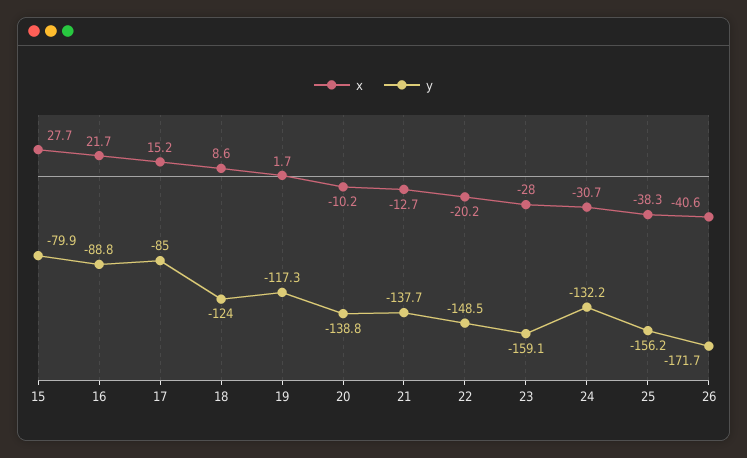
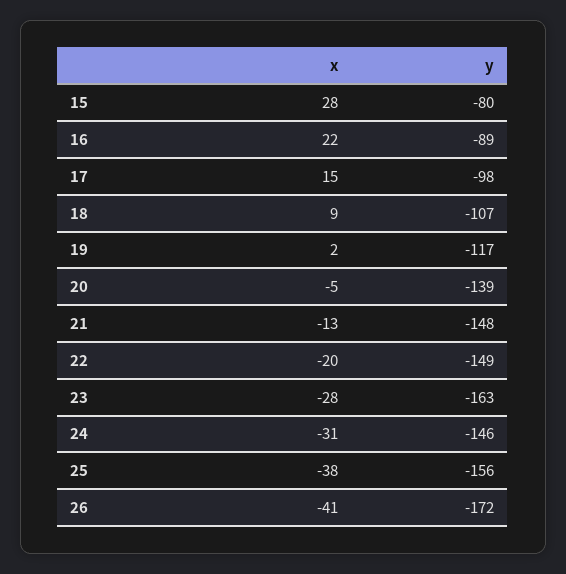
  {
    "x": {
      "15": 27.7,
      "16": 21.7,
      "17": 15.2,
      "18": 8.6,
      "19": 1.7,
-     "20": -10.2,
+     "20": -5,
      "21": -12.7,
      "22": -20.2,
      "23": -28,
      "24": -30.7,
      "25": -38.3,
      "26": -40.6
    },
    "y": {
      "15": -79.9,
      "16": -88.8,
-     "17": -85,
+     "17": -98,
-     "18": -124,
+     "18": -107,
      "19": -117.3,
      "20": -138.8,
-     "21": -137.7,
+     "21": -148,
      "22": -148.5,
-     "23": -159.1,
+     "23": -163,
-     "24": -132.2,
+     "24": -146,
      "25": -156.2,
      "26": -171.7
    }
  }

